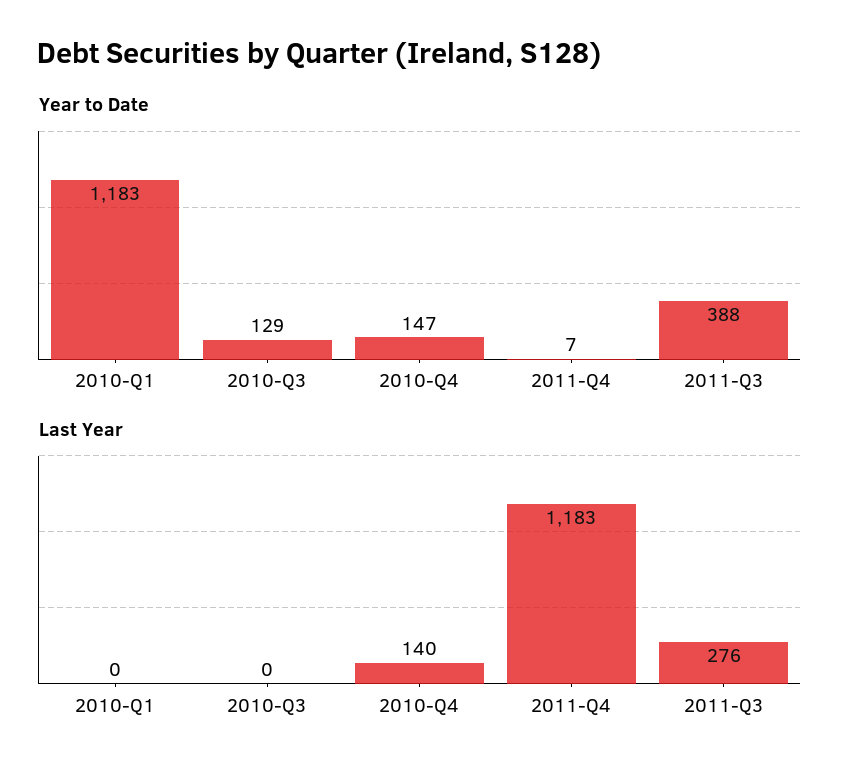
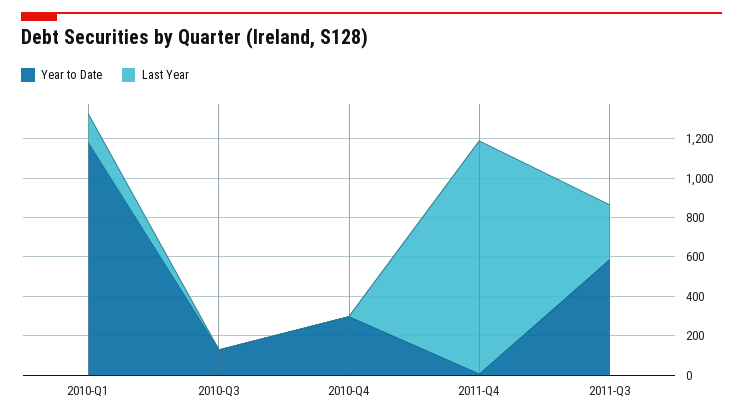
  {
    "Year to Date": {
      "2010-Q1": 1183,
      "2010-Q3": 129,
-     "2010-Q4": 147,
+     "2010-Q4": 300,
      "2011-Q4": 7,
-     "2011-Q3": 388
+     "2011-Q3": 600
    },
    "Last Year": {
-     "2010-Q1": 0,
+     "2010-Q1": 150,
      "2010-Q3": 0,
-     "2010-Q4": 140,
+     "2010-Q4": 0,
      "2011-Q4": 1183,
      "2011-Q3": 276
    }
  }

